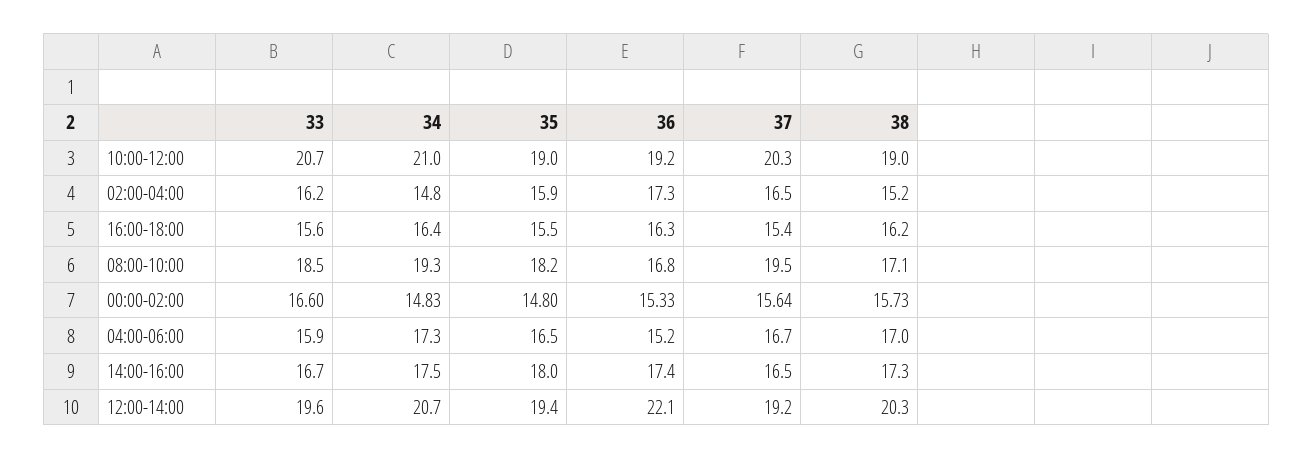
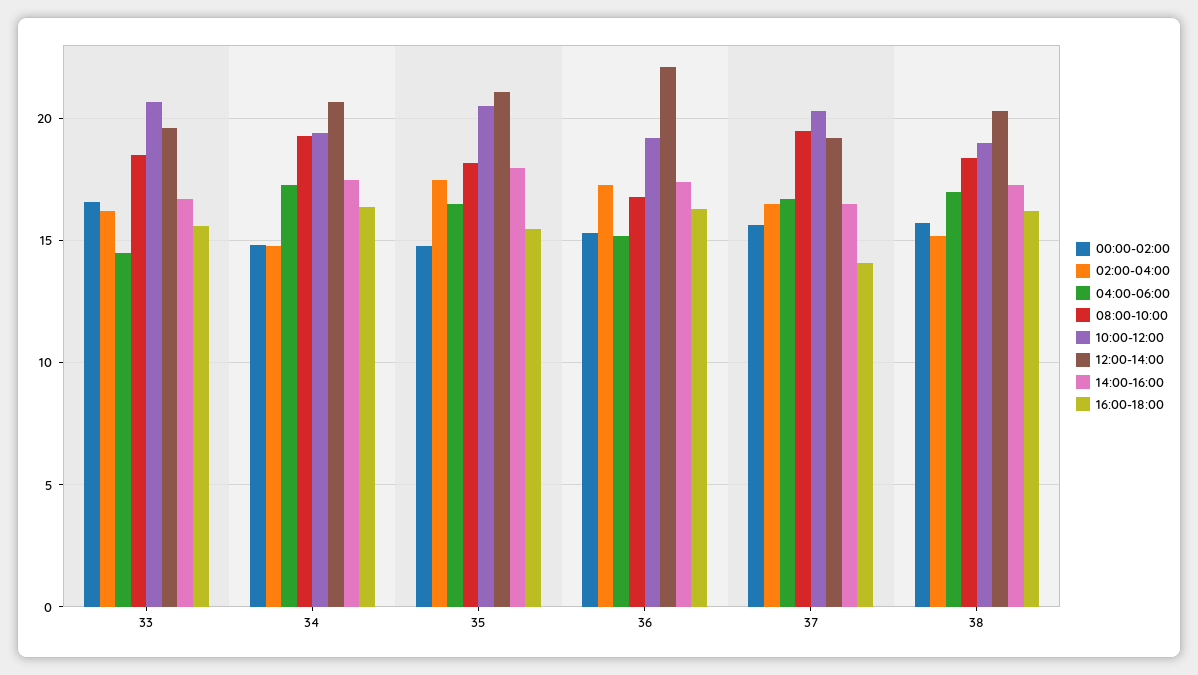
  {
    "10:00-12:00": {
      "33": 20.7,
-     "34": 21,
+     "34": 19.5,
-     "35": 19,
+     "35": 20.5,
      "36": 19.2,
      "37": 20.3,
      "38": 19
    },
    "02:00-04:00": {
      "33": 16.2,
      "34": 14.8,
-     "35": 15.9,
+     "35": 17.5,
      "36": 17.3,
      "37": 16.5,
      "38": 15.2
    },
    "16:00-18:00": {
      "33": 15.6,
      "34": 16.4,
      "35": 15.5,
      "36": 16.3,
-     "37": 15.4,
+     "37": 14,
      "38": 16.2
    },
    "08:00-10:00": {
      "33": 18.5,
      "34": 19.3,
      "35": 18.2,
      "36": 16.8,
      "37": 19.5,
-     "38": 17.1
+     "38": 18.5
    },
    "00:00-02:00": {
      "33": 16.6,
      "34": 14.83,
      "35": 14.8,
      "36": 15.33,
      "37": 15.64,
      "38": 15.73
    },
    "04:00-06:00": {
-     "33": 15.9,
+     "33": 14.5,
      "34": 17.3,
      "35": 16.5,
      "36": 15.2,
      "37": 16.7,
      "38": 17
    },
    "14:00-16:00": {
      "33": 16.7,
      "34": 17.5,
      "35": 18,
      "36": 17.4,
      "37": 16.5,
      "38": 17.3
    },
    "12:00-14:00": {
      "33": 19.6,
      "34": 20.7,
-     "35": 19.4,
+     "35": 21,
      "36": 22.1,
      "37": 19.2,
      "38": 20.3
    }
  }

